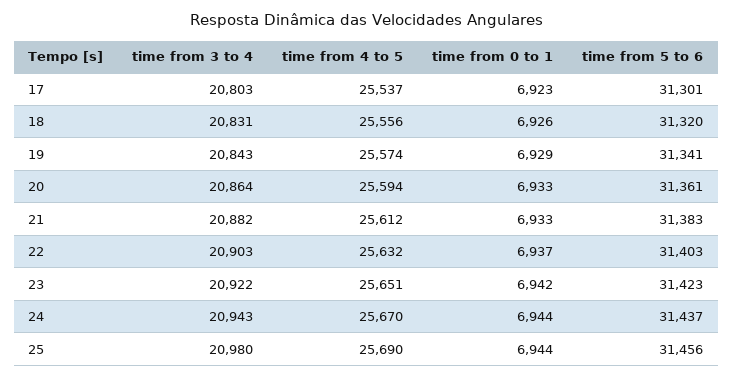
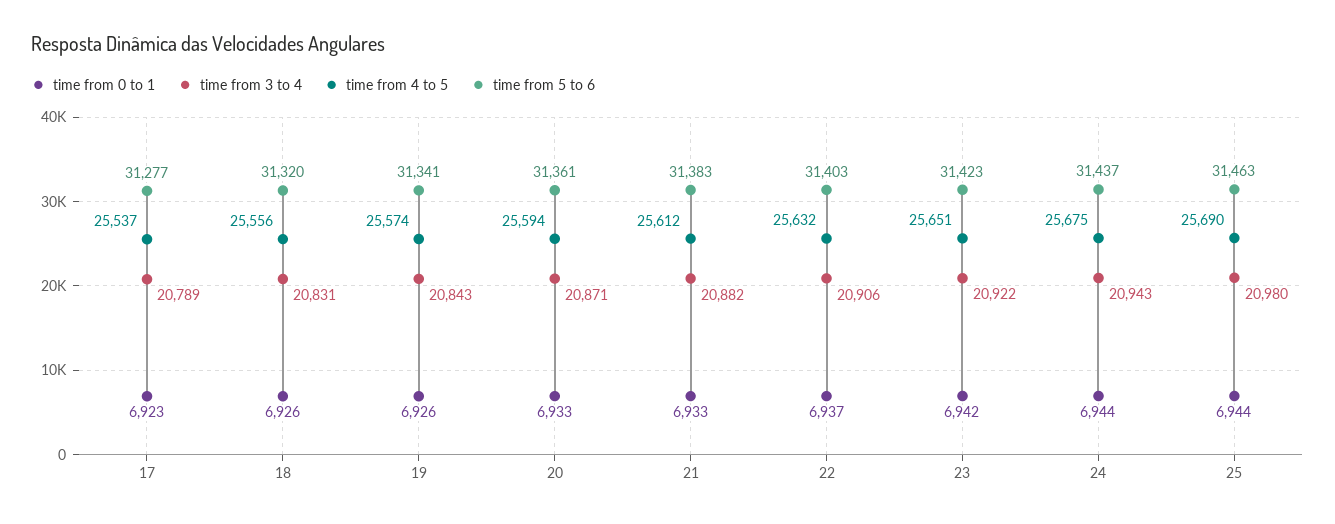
  {
    "time from 3 to 4": {
-     "17": 20803,
+     "17": 20789,
      "18": 20831,
      "19": 20843,
-     "20": 20864,
+     "20": 20871,
      "21": 20882,
-     "22": 20903,
+     "22": 20906,
      "23": 20922,
      "24": 20943,
      "25": 20980
    },
    "time from 4 to 5": {
      "17": 25537,
      "18": 25556,
      "19": 25574,
      "20": 25594,
      "21": 25612,
      "22": 25632,
      "23": 25651,
-     "24": 25670,
+     "24": 25675,
      "25": 25690
    },
    "time from 0 to 1": {
      "17": 6923,
      "18": 6926,
-     "19": 6929,
+     "19": 6926,
      "20": 6933,
      "21": 6933,
      "22": 6937,
      "23": 6942,
      "24": 6944,
      "25": 6944
    },
    "time from 5 to 6": {
-     "17": 31301,
+     "17": 31277,
      "18": 31320,
      "19": 31341,
      "20": 31361,
      "21": 31383,
      "22": 31403,
      "23": 31423,
      "24": 31437,
-     "25": 31456
+     "25": 31463
    }
  }

